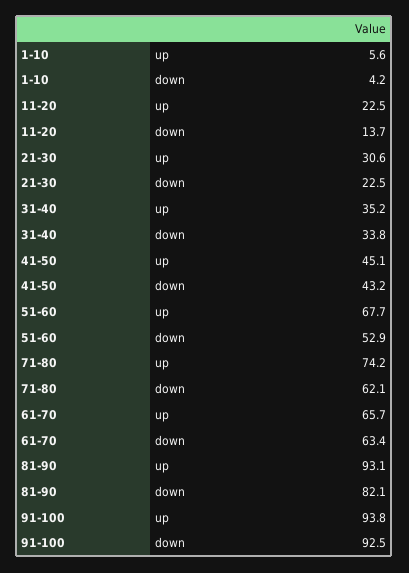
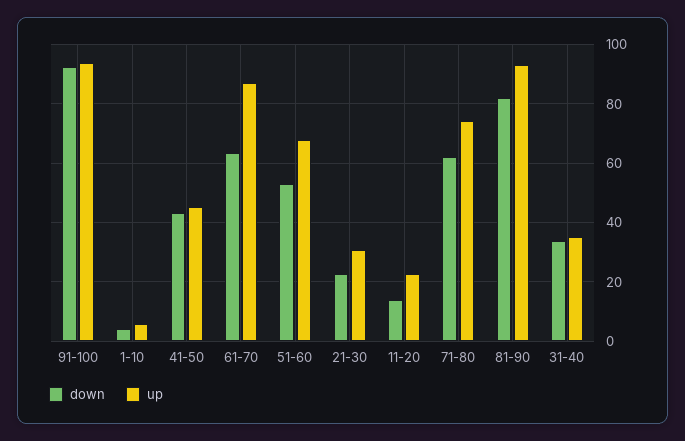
  {
    "up": {
      "1-10": 5.6,
      "11-20": 22.5,
      "21-30": 30.6,
      "31-40": 35.2,
      "41-50": 45.1,
      "51-60": 67.7,
      "71-80": 74.2,
-     "61-70": 65.7,
+     "61-70": 87.5,
      "81-90": 93.1,
      "91-100": 93.8
    },
    "down": {
      "1-10": 4.2,
      "11-20": 13.7,
      "21-30": 22.5,
      "31-40": 33.8,
      "41-50": 43.2,
      "51-60": 52.9,
      "71-80": 62.1,
      "61-70": 63.4,
      "81-90": 82.1,
      "91-100": 92.5
    }
  }

